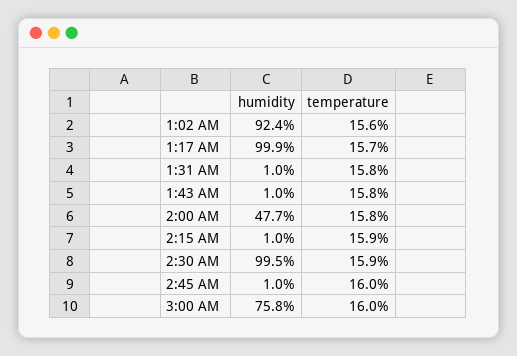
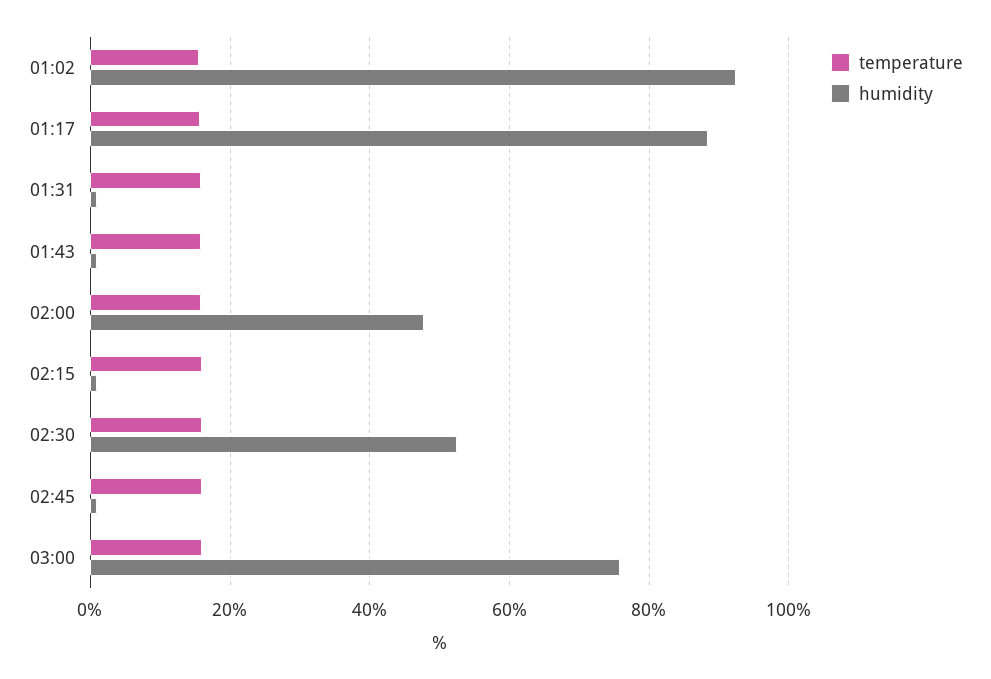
  {
    "humidity": {
      "1:02 AM": 92.4,
-     "1:17 AM": 99.9,
+     "1:17 AM": 88,
      "1:31 AM": 1,
      "1:43 AM": 1,
      "2:00 AM": 47.7,
      "2:15 AM": 1,
-     "2:30 AM": 99.5,
+     "2:30 AM": 52,
      "2:45 AM": 1,
      "3:00 AM": 75.8
    },
    "temperature": {
      "1:02 AM": 15.6,
      "1:17 AM": 15.7,
      "1:31 AM": 15.8,
      "1:43 AM": 15.8,
      "2:00 AM": 15.8,
      "2:15 AM": 15.9,
      "2:30 AM": 15.9,
      "2:45 AM": 16,
      "3:00 AM": 16
    }
  }

